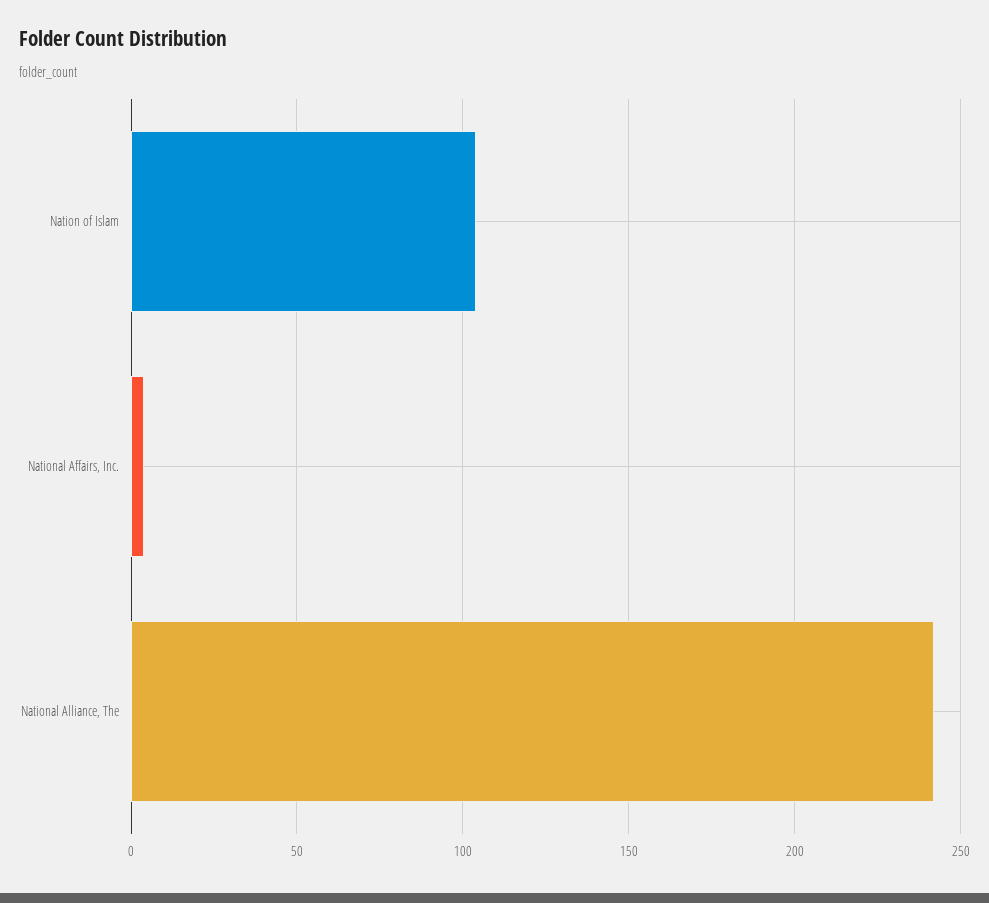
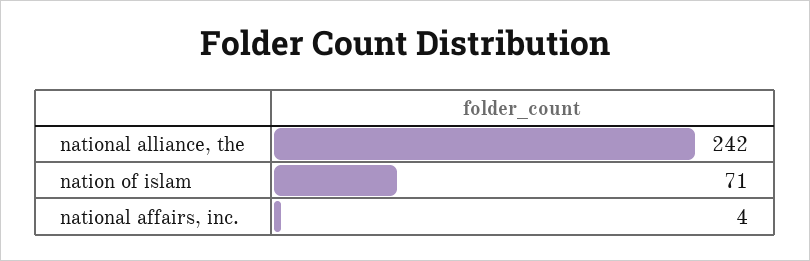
  {
-   "Nation of Islam": 105,
+   "Nation of Islam": 71,
    "National Affairs, Inc.": 4,
    "National Alliance, The": 242
  }

